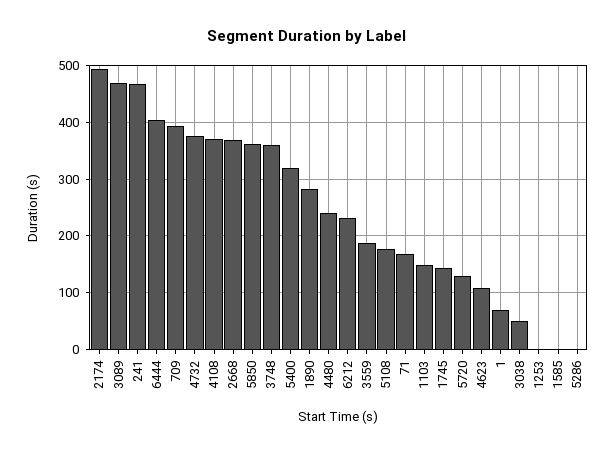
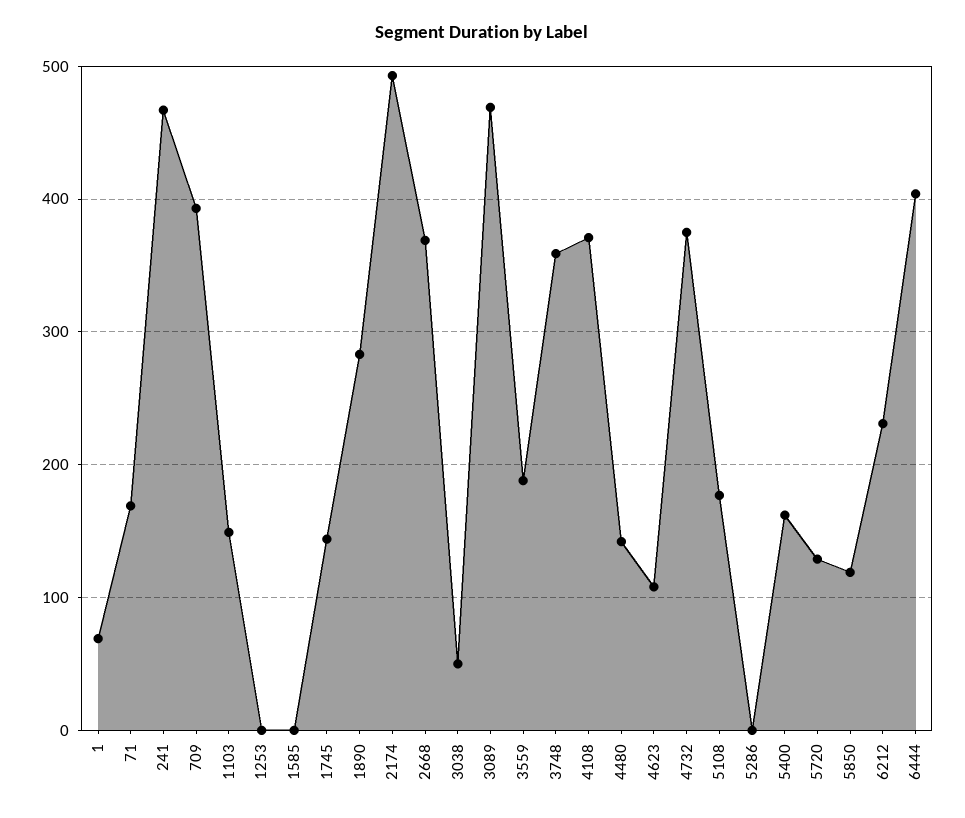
  {
    "2174": 490,
    "3089": 470,
    "241": 470,
    "6444": 400,
    "709": 390,
    "4732": 380,
    "4108": 370,
    "2668": 370,
-   "5850": 360,
+   "5850": 120,
    "3748": 360,
-   "5400": 320,
+   "5400": 160,
    "1890": 280,
-   "4480": 240,
+   "4480": 140,
    "6212": 230,
    "3559": 190,
    "5108": 180,
    "71": 170,
    "1103": 150,
    "1745": 140,
    "5720": 130,
    "4623": 110,
    "1": 70,
    "3038": 50,
    "1253": 0,
    "1585": 0,
    "5286": 0
  }

